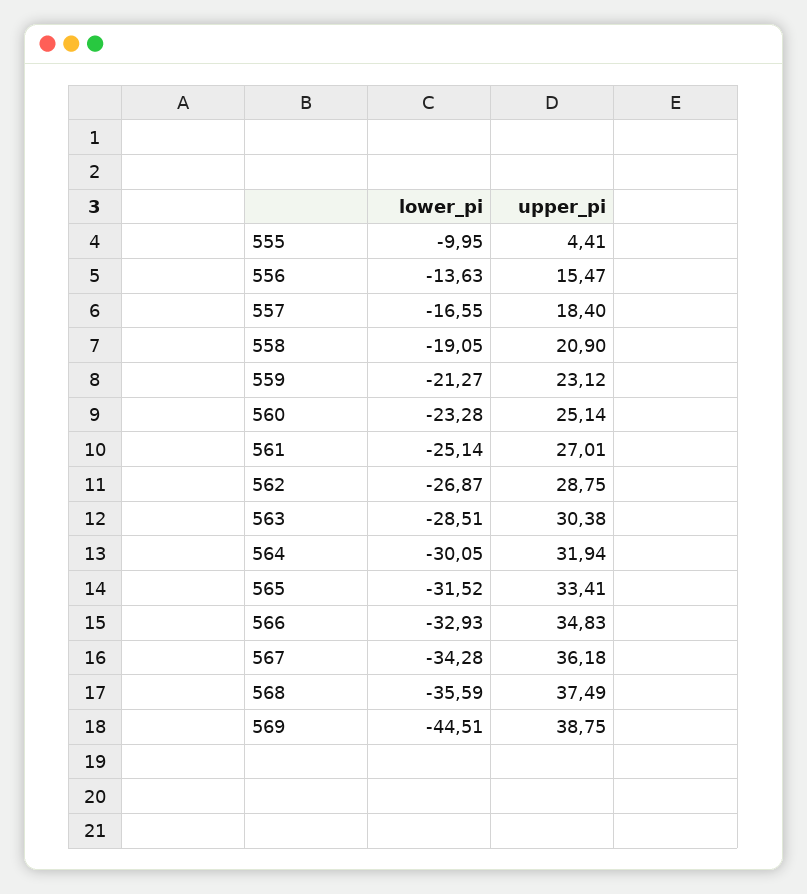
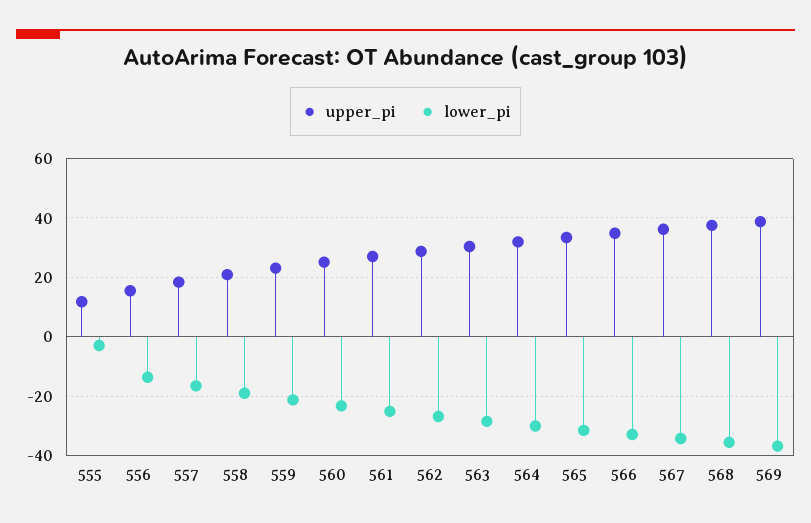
  {
    "lower_pi": {
-     "555": -9.95,
+     "555": -2.5,
      "556": -13.63,
      "557": -16.55,
      "558": -19.05,
      "559": -21.27,
      "560": -23.28,
      "561": -25.14,
      "562": -26.87,
      "563": -28.51,
      "564": -30.05,
      "565": -31.52,
      "566": -32.93,
      "567": -34.28,
      "568": -35.59,
-     "569": -44.51
+     "569": -37.5
    },
    "upper_pi": {
-     "555": 4.41,
+     "555": 12.5,
      "556": 15.47,
      "557": 18.4,
      "558": 20.9,
      "559": 23.12,
      "560": 25.14,
      "561": 27.01,
      "562": 28.75,
      "563": 30.38,
      "564": 31.94,
      "565": 33.41,
      "566": 34.83,
      "567": 36.18,
      "568": 37.49,
      "569": 38.75
    }
  }

